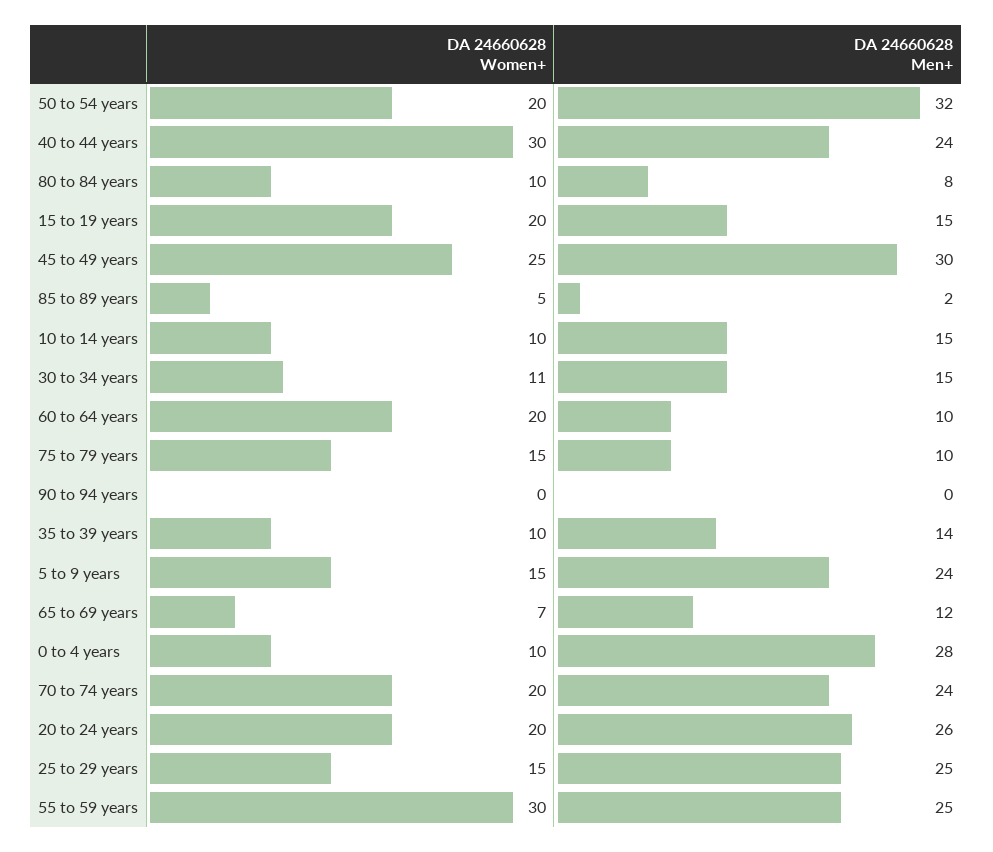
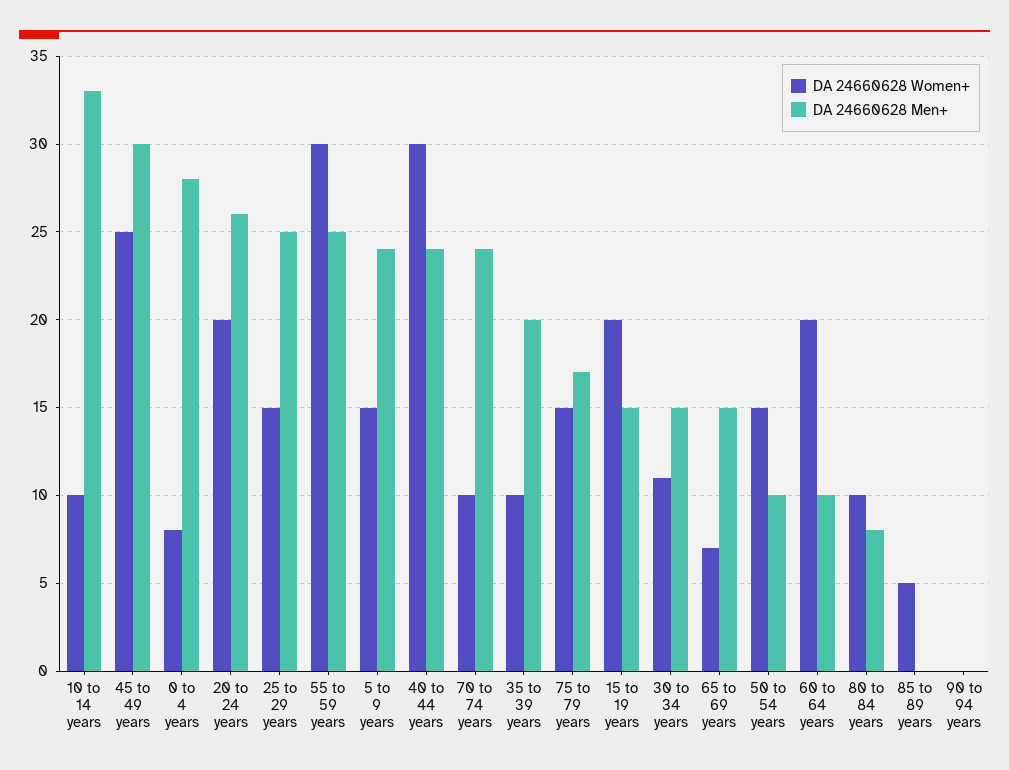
  {
    "DA 24660628 Women+": {
-     "50 to 54 years": 20,
+     "50 to 54 years": 15,
      "40 to 44 years": 30,
      "80 to 84 years": 10,
      "15 to 19 years": 20,
      "45 to 49 years": 25,
      "85 to 89 years": 5,
      "10 to 14 years": 10,
      "30 to 34 years": 11,
      "60 to 64 years": 20,
      "75 to 79 years": 15,
      "90 to 94 years": 0,
      "35 to 39 years": 10,
      "5 to 9 years": 15,
      "65 to 69 years": 7,
-     "0 to 4 years": 10,
+     "0 to 4 years": 8,
-     "70 to 74 years": 20,
+     "70 to 74 years": 10,
      "20 to 24 years": 20,
      "25 to 29 years": 15,
      "55 to 59 years": 30
    },
    "DA 24660628 Men+": {
-     "50 to 54 years": 32,
+     "50 to 54 years": 10,
      "40 to 44 years": 24,
      "80 to 84 years": 8,
      "15 to 19 years": 15,
      "45 to 49 years": 30,
-     "85 to 89 years": 2,
+     "85 to 89 years": 0,
-     "10 to 14 years": 15,
+     "10 to 14 years": 33,
      "30 to 34 years": 15,
      "60 to 64 years": 10,
-     "75 to 79 years": 10,
+     "75 to 79 years": 17,
      "90 to 94 years": 0,
-     "35 to 39 years": 14,
+     "35 to 39 years": 20,
      "5 to 9 years": 24,
-     "65 to 69 years": 12,
+     "65 to 69 years": 15,
      "0 to 4 years": 28,
      "70 to 74 years": 24,
      "20 to 24 years": 26,
      "25 to 29 years": 25,
      "55 to 59 years": 25
    }
  }

